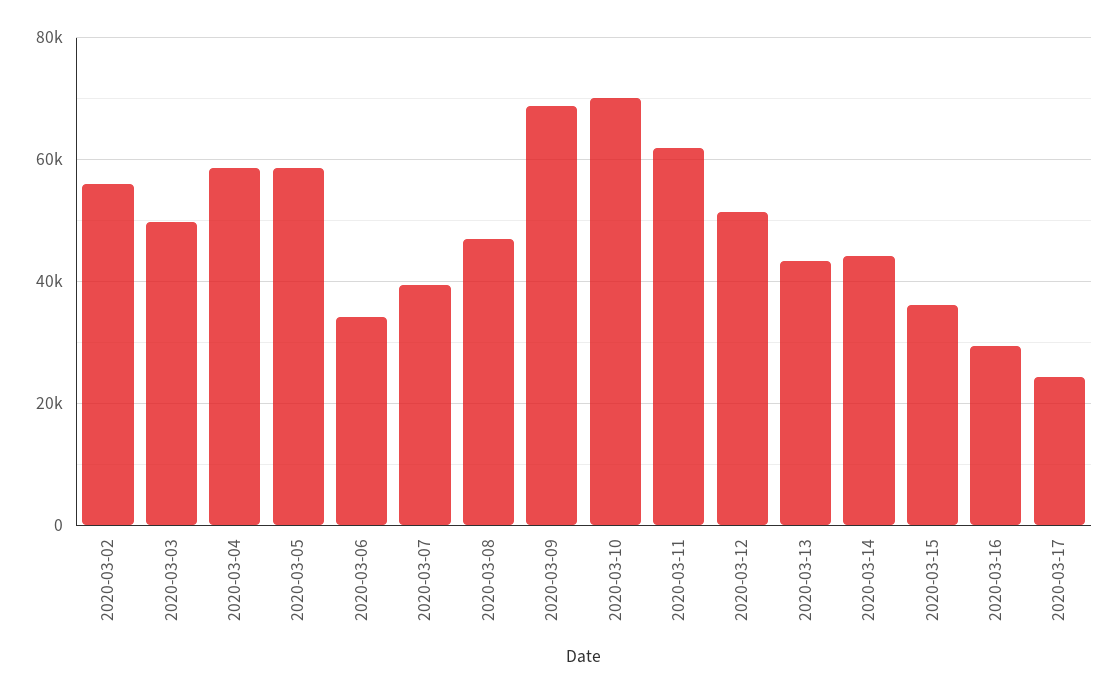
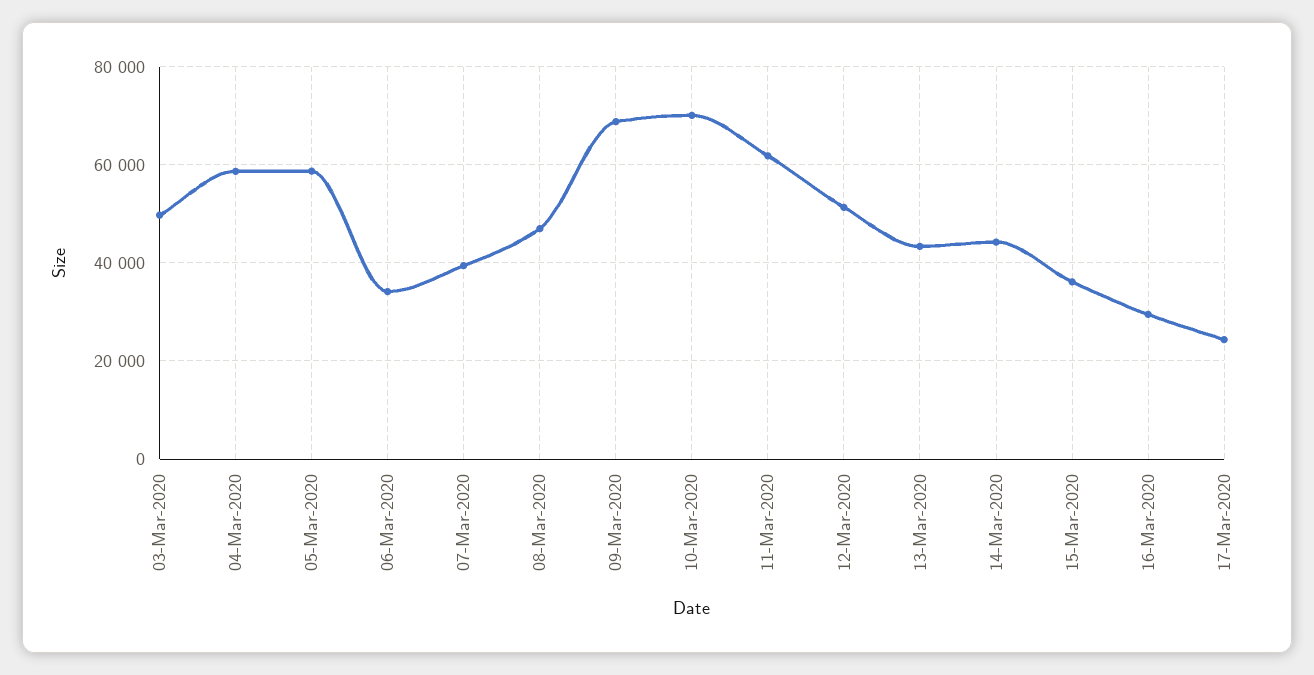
  {
-   "2020-03-02": 56000,
    "2020-03-03": 50000,
    "2020-03-04": 58000,
    "2020-03-05": 58000,
    "2020-03-06": 34000,
    "2020-03-07": 40000,
    "2020-03-08": 46000,
    "2020-03-09": 68000,
    "2020-03-10": 70000,
    "2020-03-11": 62000,
    "2020-03-12": 52000,
    "2020-03-13": 44000,
    "2020-03-14": 44000,
    "2020-03-15": 36000,
    "2020-03-16": 30000,
    "2020-03-17": 24000
  }

